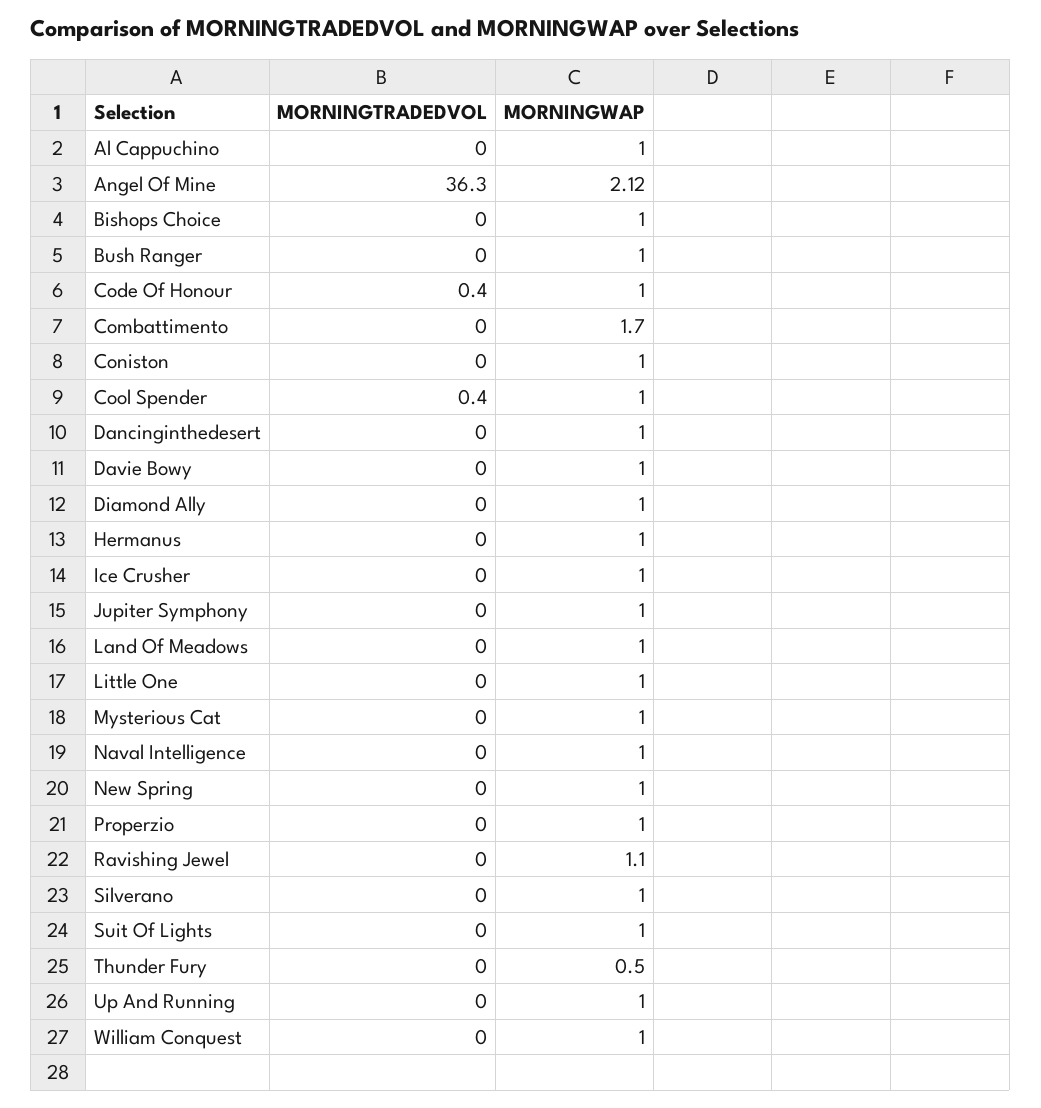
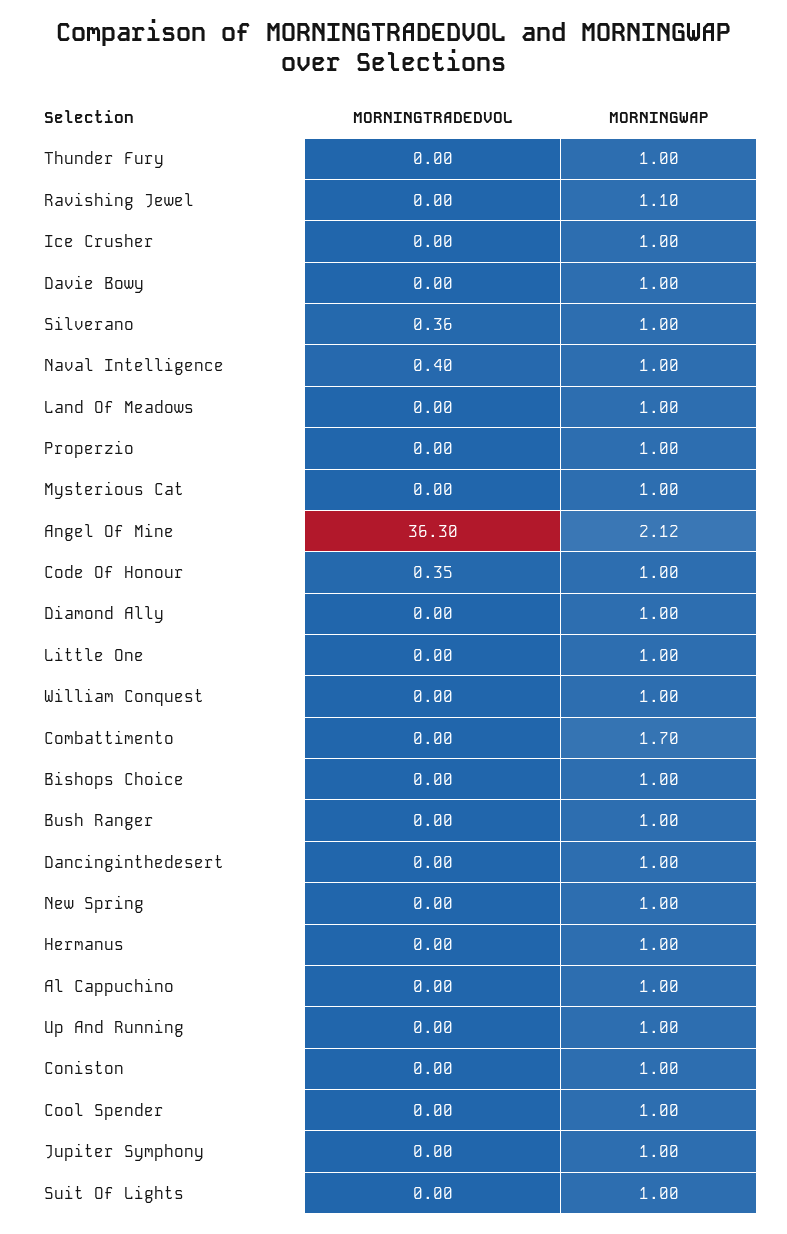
  {
    "MORNINGTRADEDVOL": {
      "Al Cappuchino": 0,
      "Angel Of Mine": 36.3,
      "Bishops Choice": 0,
      "Bush Ranger": 0,
      "Code Of Honour": 0.35,
      "Combattimento": 0,
      "Coniston": 0,
-     "Cool Spender": 0.4,
+     "Cool Spender": 0,
      "Dancinginthedesert": 0,
      "Davie Bowy": 0,
      "Diamond Ally": 0,
      "Hermanus": 0,
      "Ice Crusher": 0,
      "Jupiter Symphony": 0,
      "Land Of Meadows": 0,
      "Little One": 0,
      "Mysterious Cat": 0,
-     "Naval Intelligence": 0,
+     "Naval Intelligence": 0.4,
      "New Spring": 0,
      "Properzio": 0,
      "Ravishing Jewel": 0,
-     "Silverano": 0,
+     "Silverano": 0.36,
      "Suit Of Lights": 0,
      "Thunder Fury": 0,
      "Up And Running": 0,
      "William Conquest": 0
    },
    "MORNINGWAP": {
      "Al Cappuchino": 1,
      "Angel Of Mine": 2.12,
      "Bishops Choice": 1,
      "Bush Ranger": 1,
      "Code Of Honour": 1,
      "Combattimento": 1.7,
      "Coniston": 1,
      "Cool Spender": 1,
      "Dancinginthedesert": 1,
      "Davie Bowy": 1,
      "Diamond Ally": 1,
      "Hermanus": 1,
      "Ice Crusher": 1,
      "Jupiter Symphony": 1,
      "Land Of Meadows": 1,
      "Little One": 1,
      "Mysterious Cat": 1,
      "Naval Intelligence": 1,
      "New Spring": 1,
      "Properzio": 1,
      "Ravishing Jewel": 1.1,
      "Silverano": 1,
      "Suit Of Lights": 1,
-     "Thunder Fury": 0.5,
+     "Thunder Fury": 1,
      "Up And Running": 1,
      "William Conquest": 1
    }
  }

